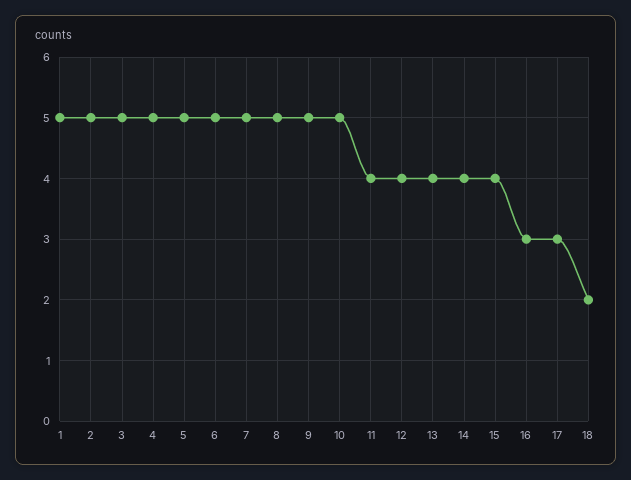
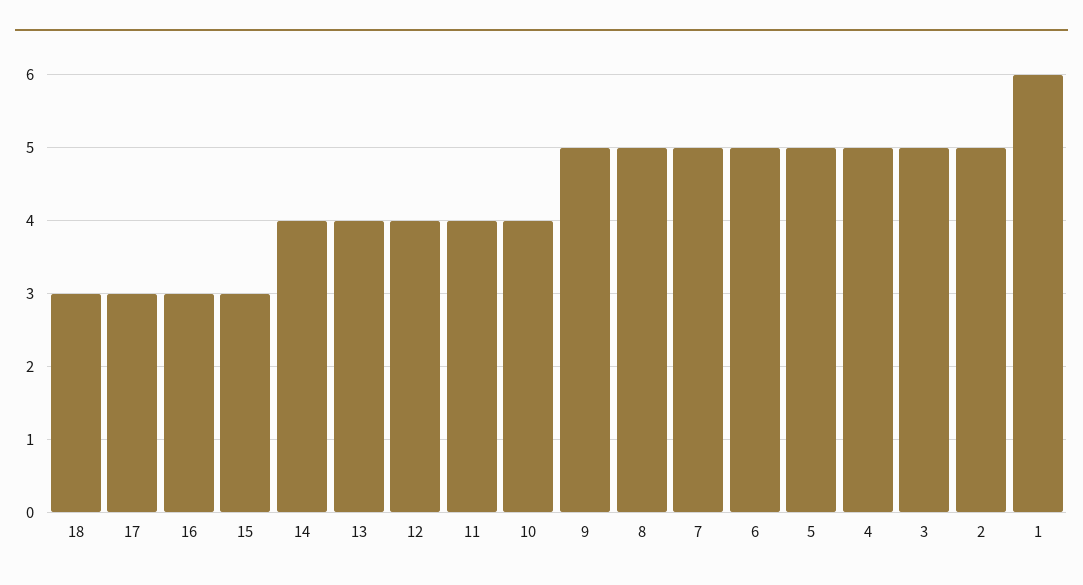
  {
-   "1": 5,
+   "1": 6,
    "2": 5,
    "3": 5,
    "4": 5,
    "5": 5,
    "6": 5,
    "7": 5,
    "8": 5,
    "9": 5,
-   "10": 5,
+   "10": 4,
    "11": 4,
    "12": 4,
    "13": 4,
    "14": 4,
-   "15": 4,
+   "15": 3,
    "16": 3,
    "17": 3,
-   "18": 2
+   "18": 3
  }

